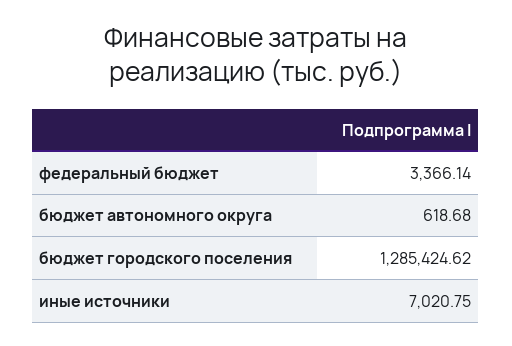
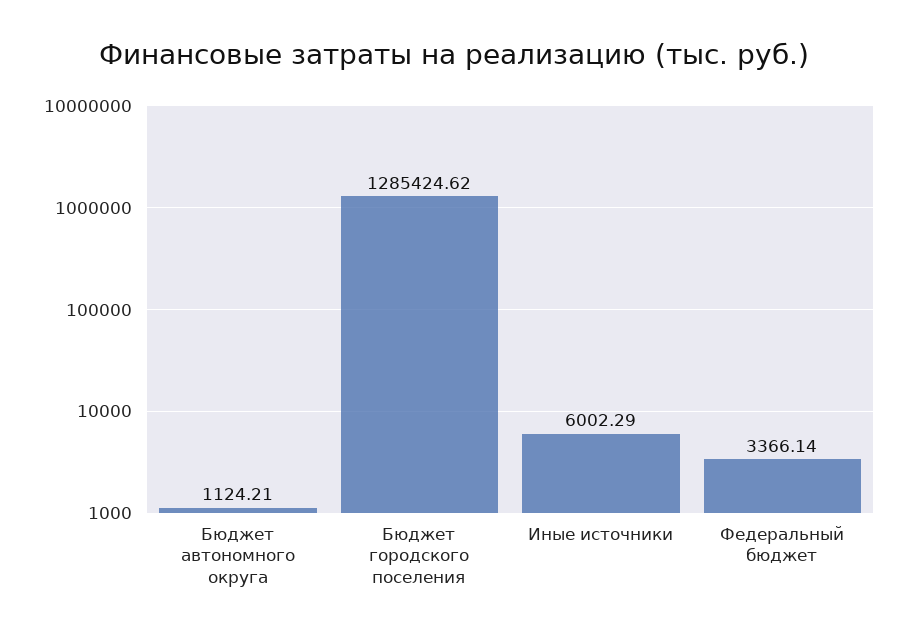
  {
    "федеральный бюджет": 3366.14,
-   "бюджет автономного округа": 618.68,
+   "бюджет автономного округа": 1124.21,
    "бюджет городского поселения": 1285424.62,
-   "иные источники": 7020.75
+   "иные источники": 6002.29
  }

